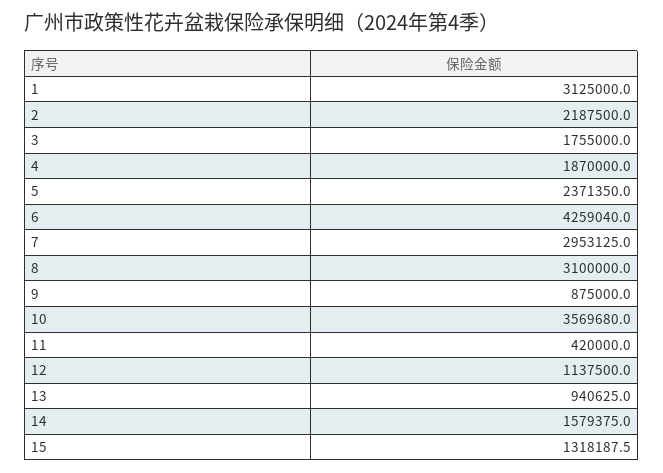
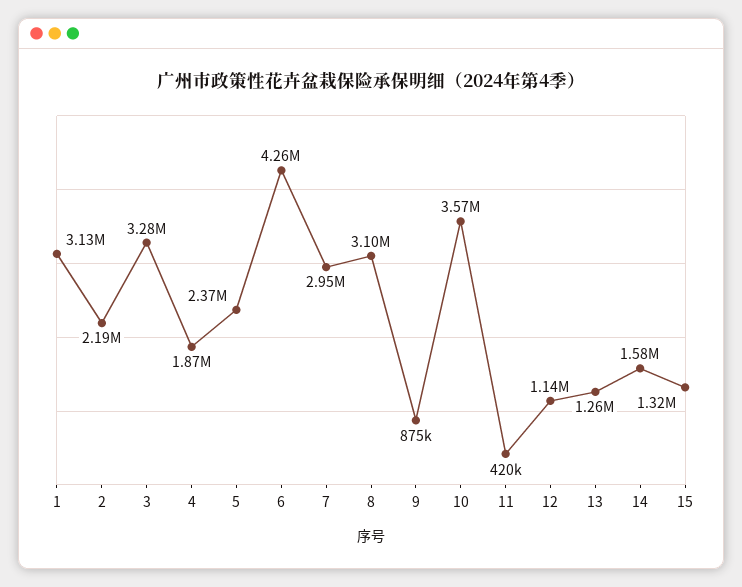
  {
    "1": 3125000,
    "2": 2187500,
-   "3": 1755000,
+   "3": 3280000,
    "4": 1870000,
    "5": 2371350,
    "6": 4259040,
    "7": 2953125,
    "8": 3100000,
    "9": 875000,
    "10": 3569680,
    "11": 420000,
    "12": 1137500,
-   "13": 940625,
+   "13": 1260000,
    "14": 1579375,
    "15": 1318187.5
  }

